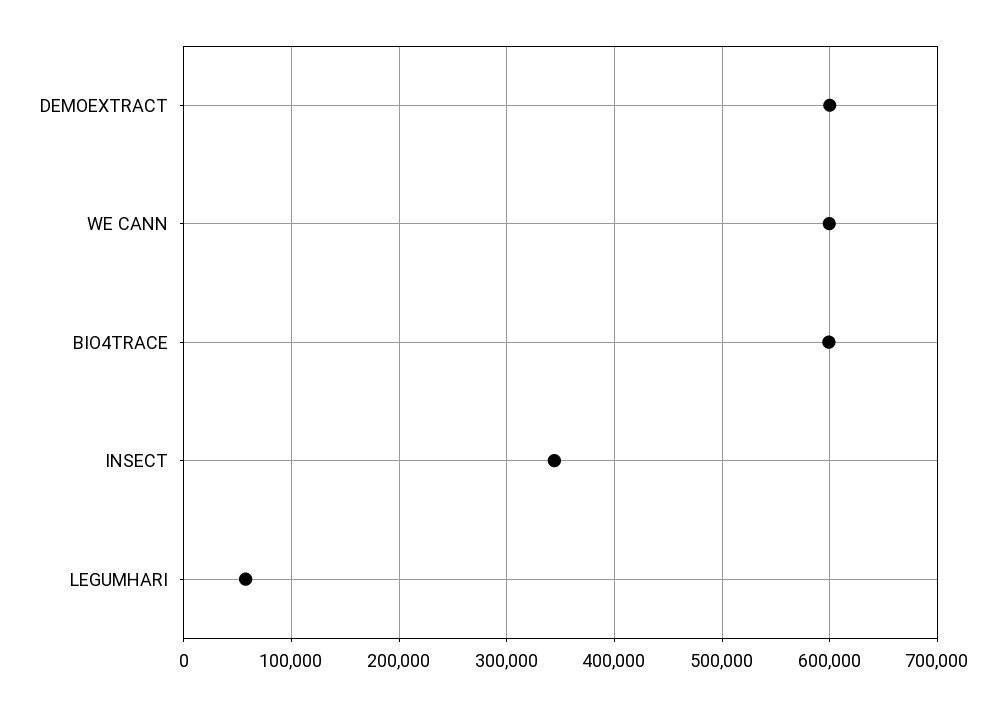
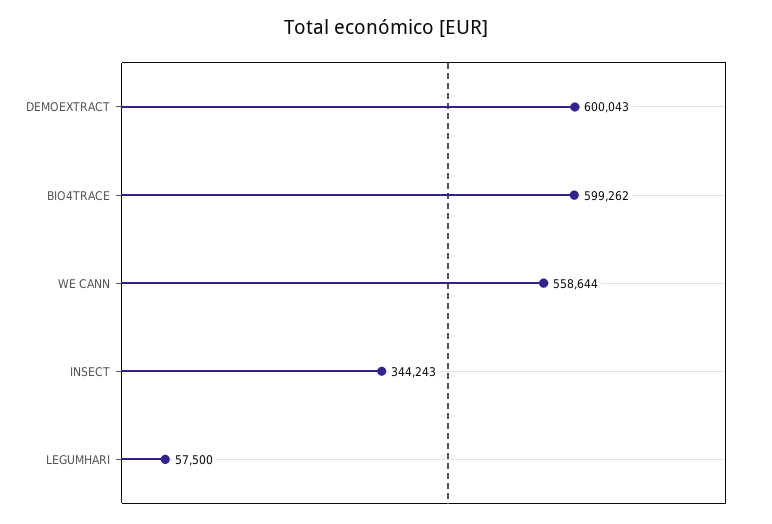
  {
    "DEMOEXTRACT": 600043,
-   "WE CANN": 600000,
+   "WE CANN": 558644,
    "BIO4TRACE": 599262,
    "INSECT": 344243,
    "LEGUMHARI": 57500
  }

